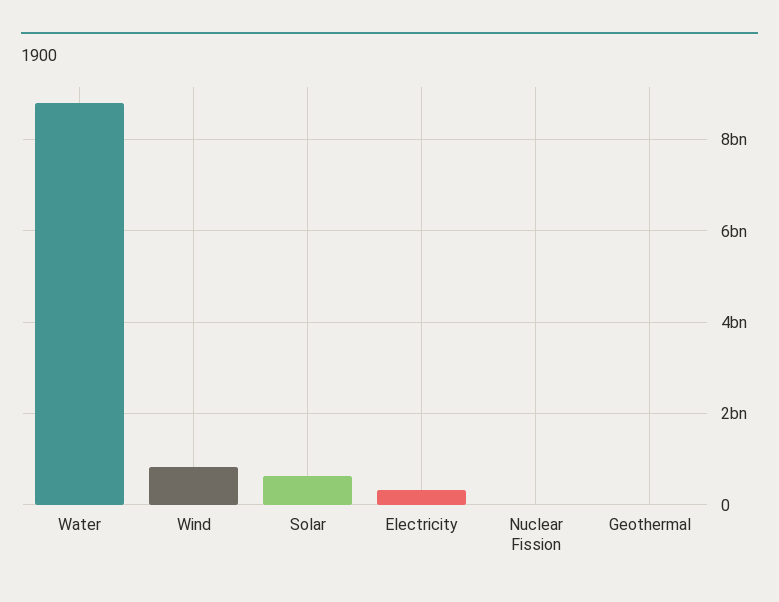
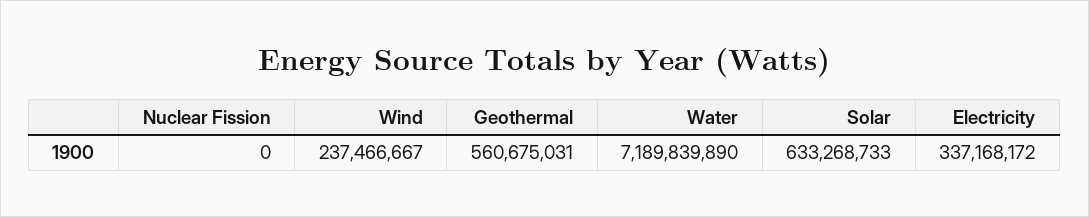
  {
-   "Water": 8800000000,
+   "Water": 7189839890,
-   "Wind": 800000000,
+   "Wind": 237466667,
    "Solar": 633268733,
    "Electricity": 337168172,
    "Nuclear Fission": 0,
-   "Geothermal": 0
+   "Geothermal": 560675031
  }

